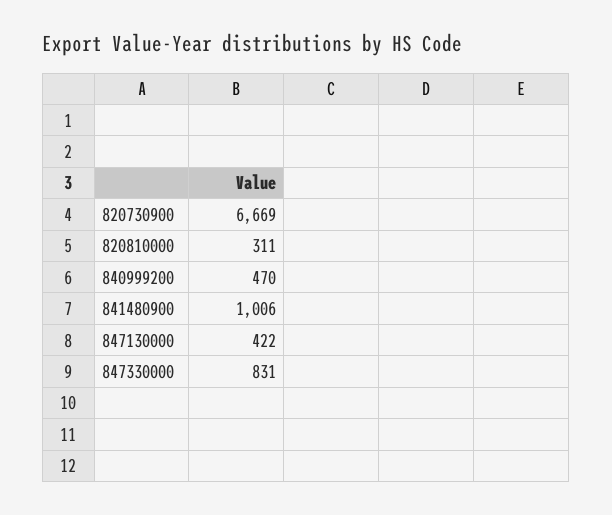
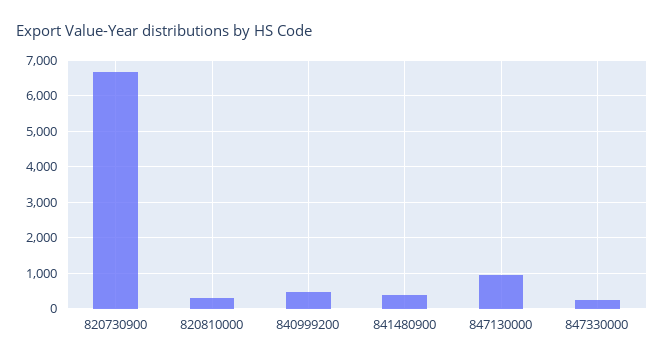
  {
    "820730900": 6669,
    "820810000": 311,
    "840999200": 470,
-   "841480900": 1006,
+   "841480900": 400,
-   "847130000": 422,
+   "847130000": 1000,
-   "847330000": 831
+   "847330000": 200
  }

